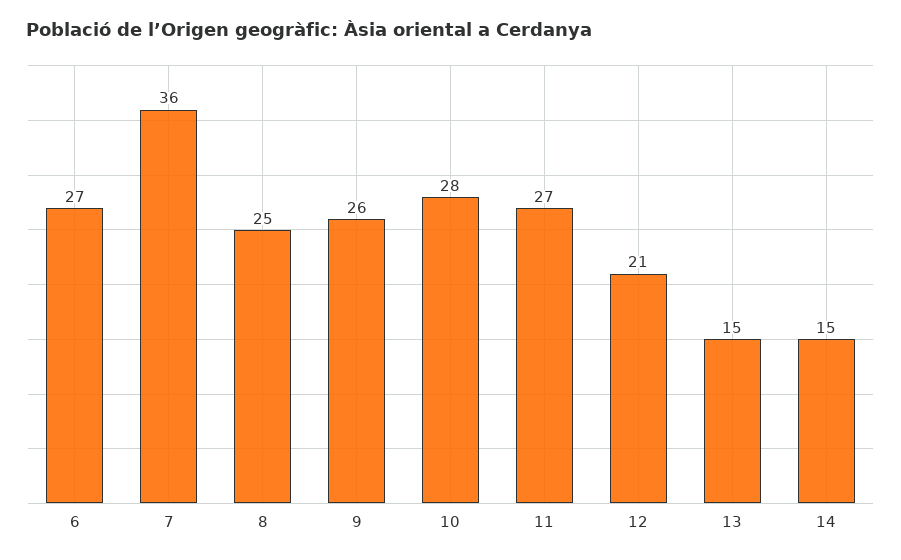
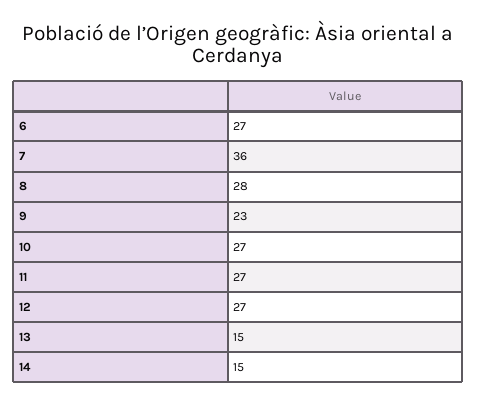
  {
    "6": 27,
    "7": 36,
-   "8": 25,
+   "8": 28,
-   "9": 26,
+   "9": 23,
-   "10": 28,
+   "10": 27,
    "11": 27,
-   "12": 21,
+   "12": 27,
    "13": 15,
    "14": 15
  }

